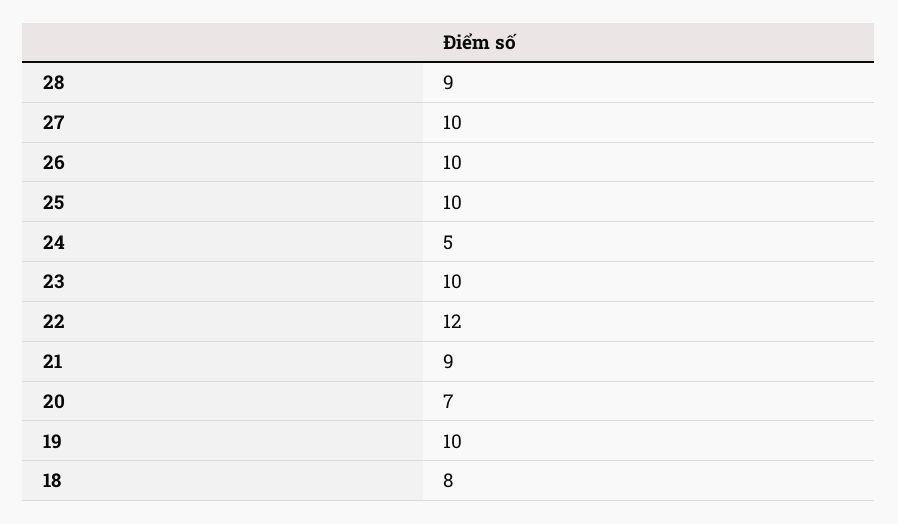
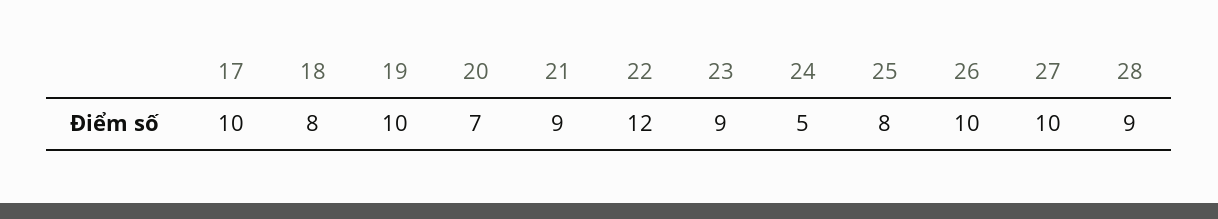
  {
    "28": 9,
    "27": 10,
    "26": 10,
-   "25": 10,
+   "25": 8,
    "24": 5,
-   "23": 10,
+   "23": 9,
    "22": 12,
    "21": 9,
    "20": 7,
    "19": 10,
-   "18": 8
+   "18": 8,
+   "17": 10
  }

